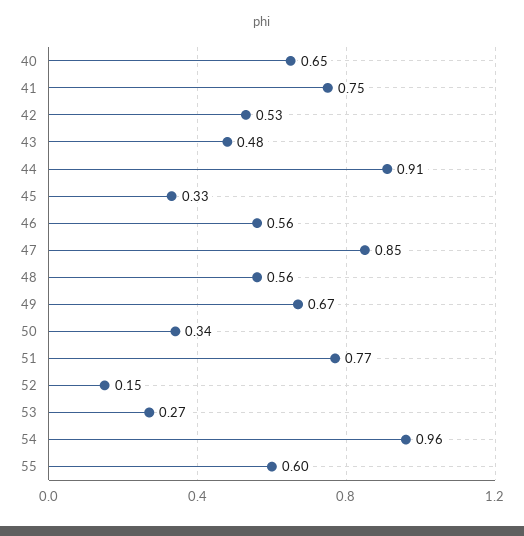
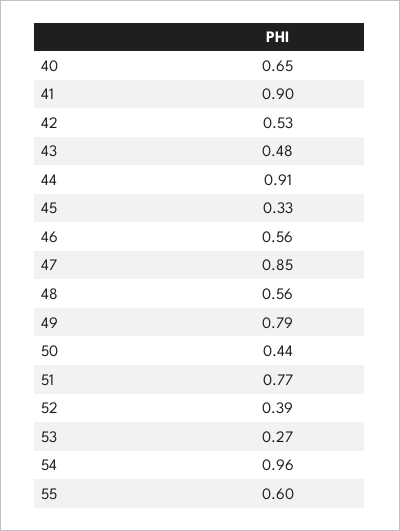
  {
    "40": 0.65,
-   "41": 0.75,
+   "41": 0.9,
    "42": 0.53,
    "43": 0.48,
    "44": 0.91,
    "45": 0.33,
    "46": 0.56,
    "47": 0.85,
    "48": 0.56,
-   "49": 0.67,
+   "49": 0.79,
-   "50": 0.34,
+   "50": 0.44,
    "51": 0.77,
-   "52": 0.15,
+   "52": 0.39,
    "53": 0.27,
    "54": 0.96,
    "55": 0.6
  }

